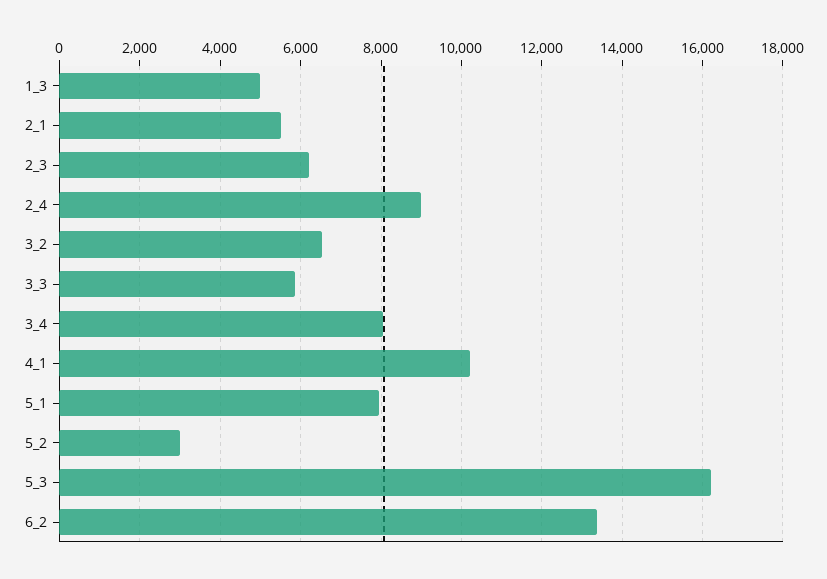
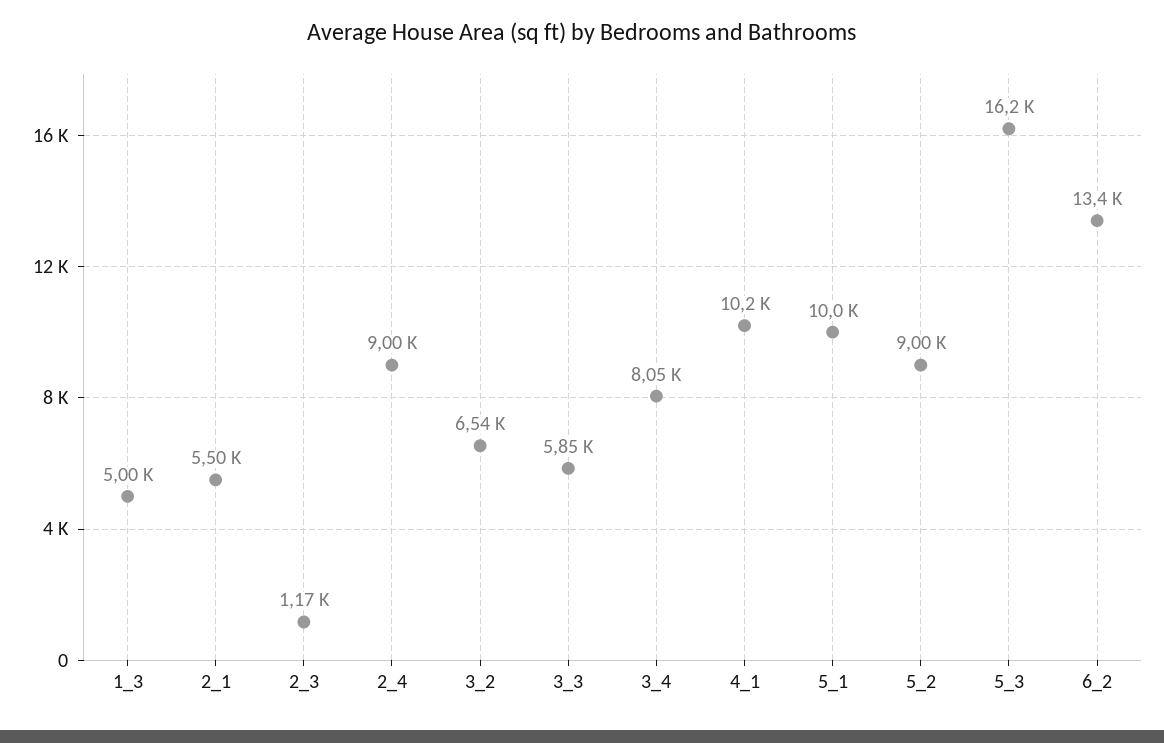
  {
    "1_3": 5000,
    "2_1": 5500,
-   "2_3": 6200,
+   "2_3": 1170,
    "2_4": 9000,
    "3_2": 6540,
    "3_3": 5850,
    "3_4": 8050,
    "4_1": 10200,
-   "5_1": 8000,
+   "5_1": 10000,
-   "5_2": 3000,
+   "5_2": 9000,
    "5_3": 16200,
    "6_2": 13400
  }

